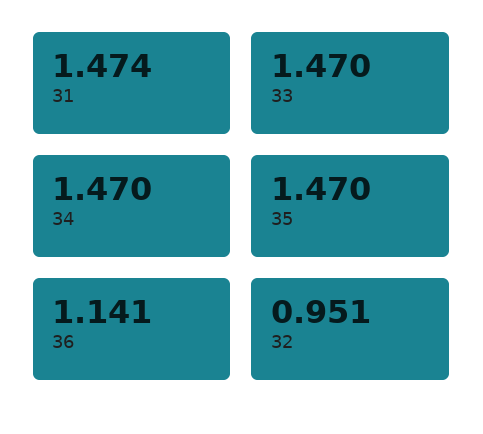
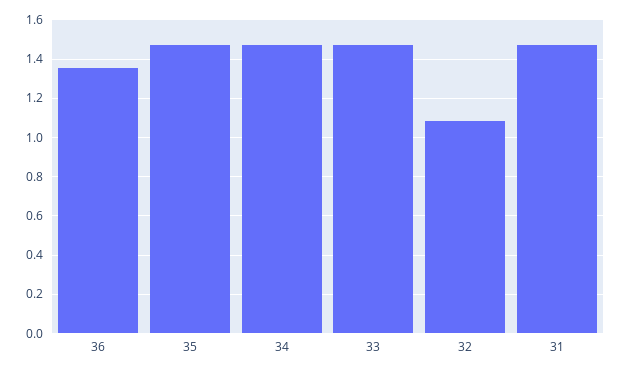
  {
    "31": 1.474,
    "33": 1.47,
    "34": 1.47,
    "35": 1.47,
-   "36": 1.141,
+   "36": 1.35,
-   "32": 0.951
+   "32": 1.1
  }

